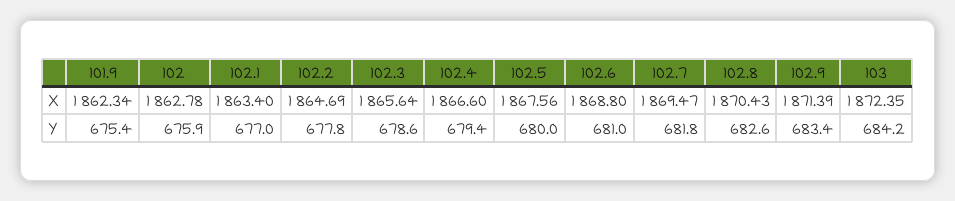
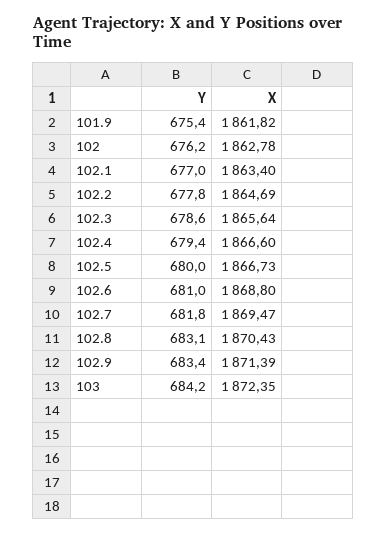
  {
    "101.9": {
-     "X": 1862.34,
+     "X": 1861.82,
      "Y": 675.4
    },
    "102": {
      "X": 1862.78,
-     "Y": 675.9
+     "Y": 676.2
    },
    "102.1": {
      "X": 1863.4,
      "Y": 677
    },
    "102.2": {
      "X": 1864.69,
      "Y": 677.8
    },
    "102.3": {
      "X": 1865.64,
      "Y": 678.6
    },
    "102.4": {
      "X": 1866.6,
      "Y": 679.4
    },
    "102.5": {
-     "X": 1867.56,
+     "X": 1866.73,
      "Y": 680
    },
    "102.6": {
      "X": 1868.8,
      "Y": 681
    },
    "102.7": {
      "X": 1869.47,
      "Y": 681.8
    },
    "102.8": {
      "X": 1870.43,
-     "Y": 682.6
+     "Y": 683.1
    },
    "102.9": {
      "X": 1871.39,
      "Y": 683.4
    },
    "103": {
      "X": 1872.35,
      "Y": 684.2
    }
  }

